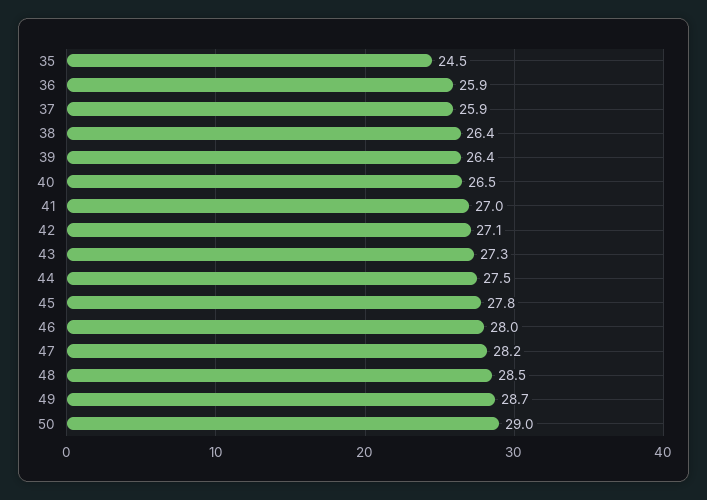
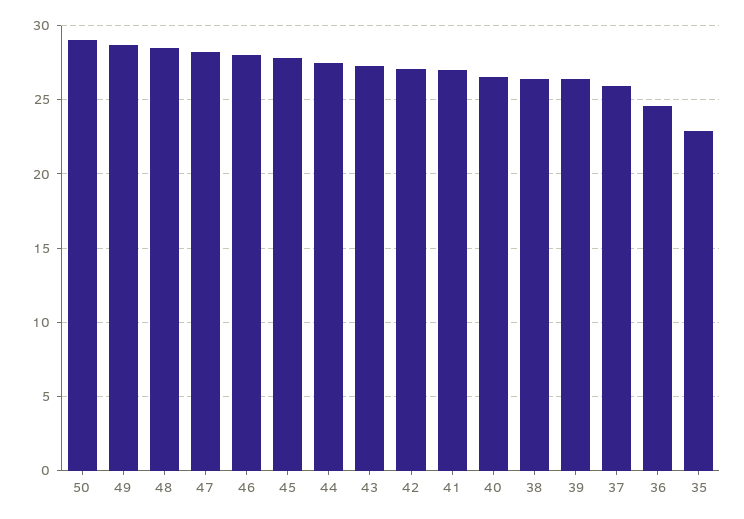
  {
-   "35": 24.5,
+   "35": 23,
-   "36": 25.9,
+   "36": 24.5,
    "37": 25.9,
    "38": 26.4,
    "39": 26.4,
    "40": 26.5,
    "41": 27,
    "42": 27.1,
    "43": 27.3,
    "44": 27.5,
    "45": 27.8,
    "46": 28,
    "47": 28.2,
    "48": 28.5,
    "49": 28.7,
    "50": 29
  }

